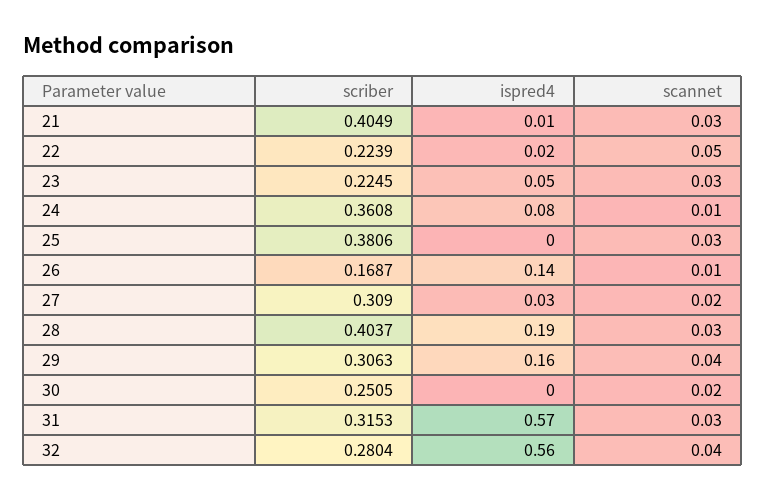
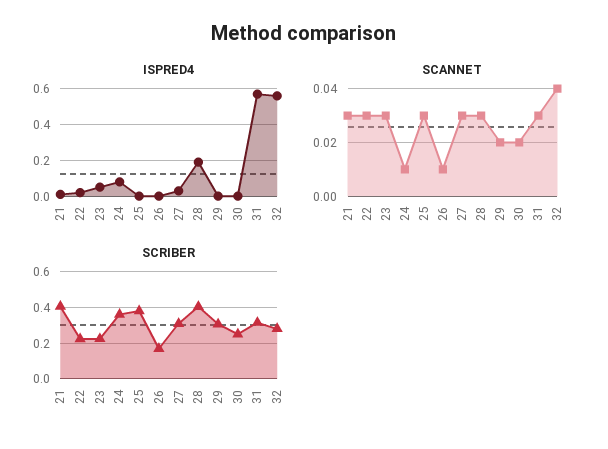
  {
    "scriber": {
      "21": 0.4049,
      "22": 0.2239,
      "23": 0.2245,
      "24": 0.3608,
      "25": 0.3806,
      "26": 0.1687,
      "27": 0.309,
      "28": 0.4037,
      "29": 0.3063,
      "30": 0.2505,
      "31": 0.3153,
      "32": 0.2804
    },
    "ispred4": {
      "21": 0.01,
      "22": 0.02,
      "23": 0.05,
      "24": 0.08,
      "25": 0,
-     "26": 0.14,
+     "26": 0,
      "27": 0.03,
      "28": 0.19,
-     "29": 0.16,
+     "29": 0,
      "30": 0,
      "31": 0.57,
      "32": 0.56
    },
    "scannet": {
      "21": 0.03,
-     "22": 0.05,
+     "22": 0.03,
      "23": 0.03,
      "24": 0.01,
      "25": 0.03,
      "26": 0.01,
-     "27": 0.02,
+     "27": 0.03,
      "28": 0.03,
-     "29": 0.04,
+     "29": 0.02,
      "30": 0.02,
      "31": 0.03,
      "32": 0.04
    }
  }

